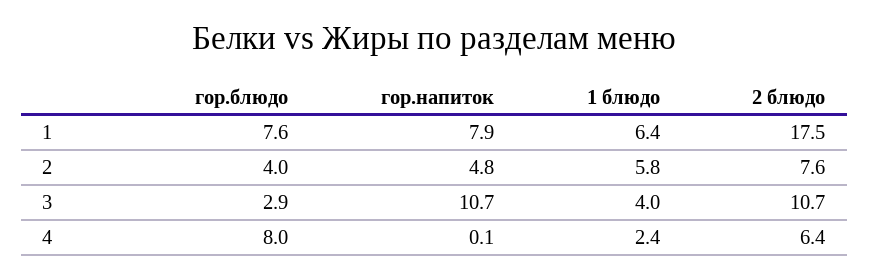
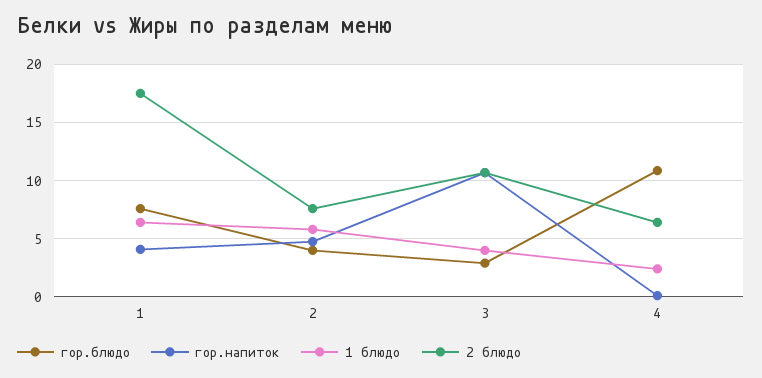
  {
    "гор.блюдо": {
      "1": 7.6,
      "2": 4,
      "3": 2.9,
-     "4": 8
+     "4": 11
    },
    "гор.напиток": {
-     "1": 7.9,
+     "1": 4,
      "2": 4.8,
      "3": 10.7,
      "4": 0.1
    },
    "1 блюдо": {
      "1": 6.4,
      "2": 5.8,
      "3": 4,
      "4": 2.4
    },
    "2 блюдо": {
      "1": 17.5,
      "2": 7.6,
      "3": 10.7,
      "4": 6.4
    }
  }

